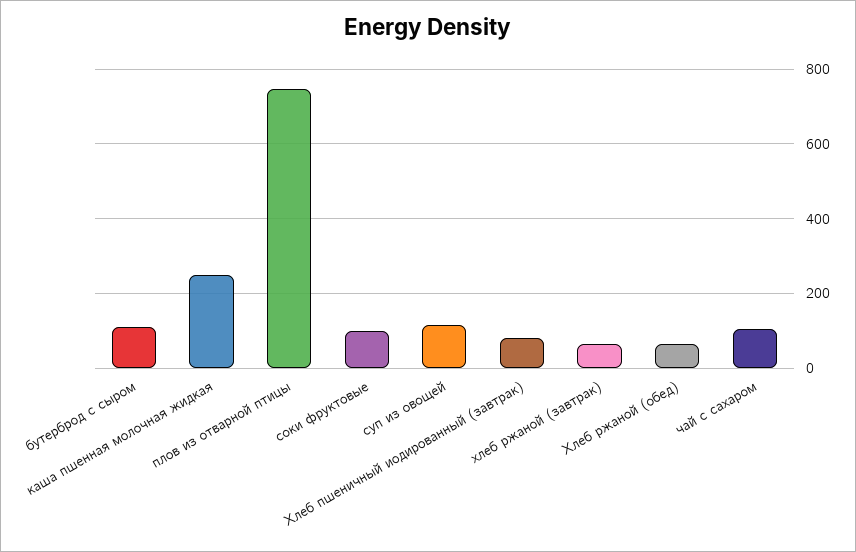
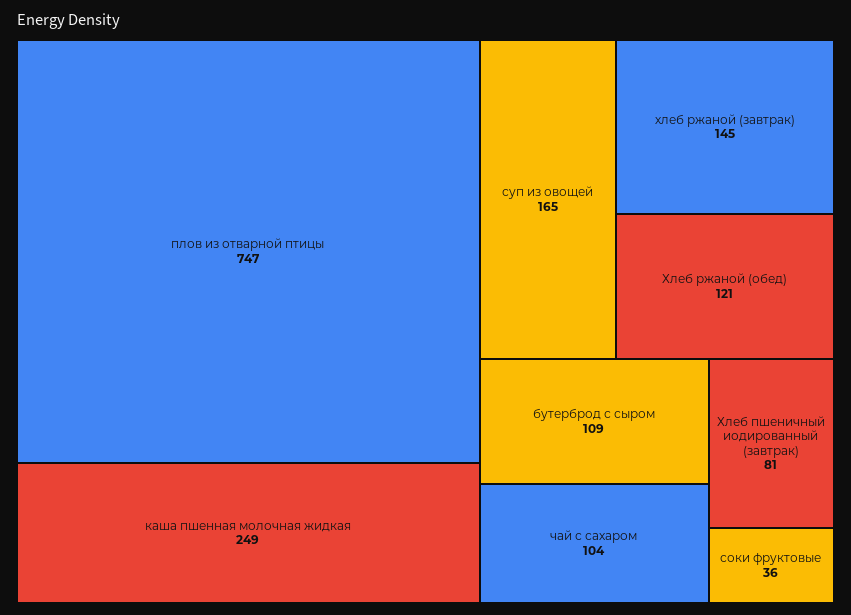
  {
    "бутерброд с сыром": 109,
    "каша пшенная молочная жидкая": 249,
    "плов из отварной птицы": 747,
-   "соки фруктовые": 100,
+   "соки фруктовые": 36,
-   "суп из овощей": 120,
+   "суп из овощей": 165,
    "Хлеб пшеничный иодированный (завтрак)": 81,
-   "хлеб ржаной (завтрак)": 60,
+   "хлеб ржаной (завтрак)": 145,
-   "Хлеб ржаной (обед)": 60,
+   "Хлеб ржаной (обед)": 121,
    "чай с сахаром": 104
  }

